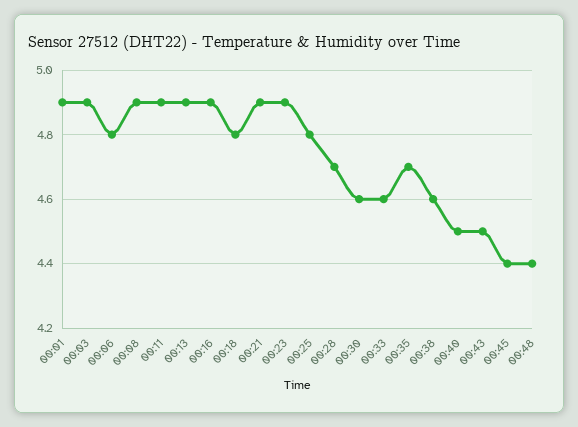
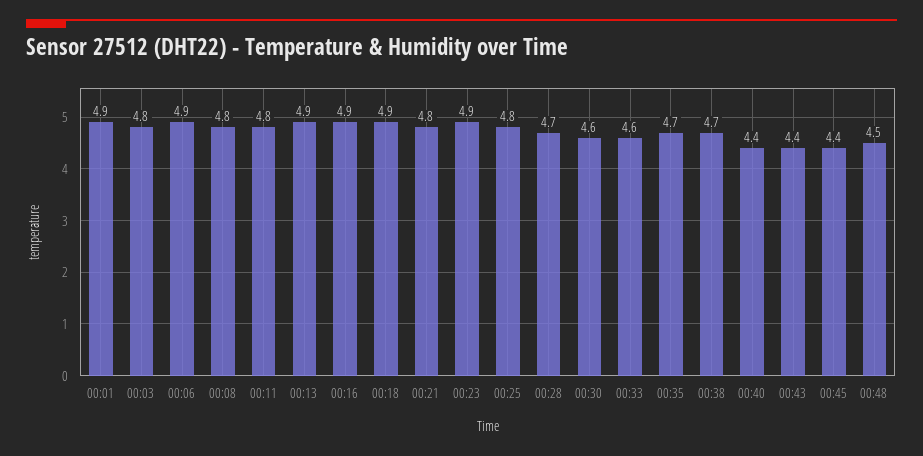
  {
    "00:01": 4.9,
-   "00:03": 4.9,
+   "00:03": 4.8,
-   "00:06": 4.8,
+   "00:06": 4.9,
-   "00:08": 4.9,
+   "00:08": 4.8,
-   "00:11": 4.9,
+   "00:11": 4.8,
    "00:13": 4.9,
    "00:16": 4.9,
-   "00:18": 4.8,
+   "00:18": 4.9,
-   "00:21": 4.9,
+   "00:21": 4.8,
    "00:23": 4.9,
    "00:25": 4.8,
    "00:28": 4.7,
    "00:30": 4.6,
    "00:33": 4.6,
    "00:35": 4.7,
-   "00:38": 4.6,
+   "00:38": 4.7,
-   "00:40": 4.5,
+   "00:40": 4.4,
-   "00:43": 4.5,
+   "00:43": 4.4,
    "00:45": 4.4,
-   "00:48": 4.4
+   "00:48": 4.5
  }

